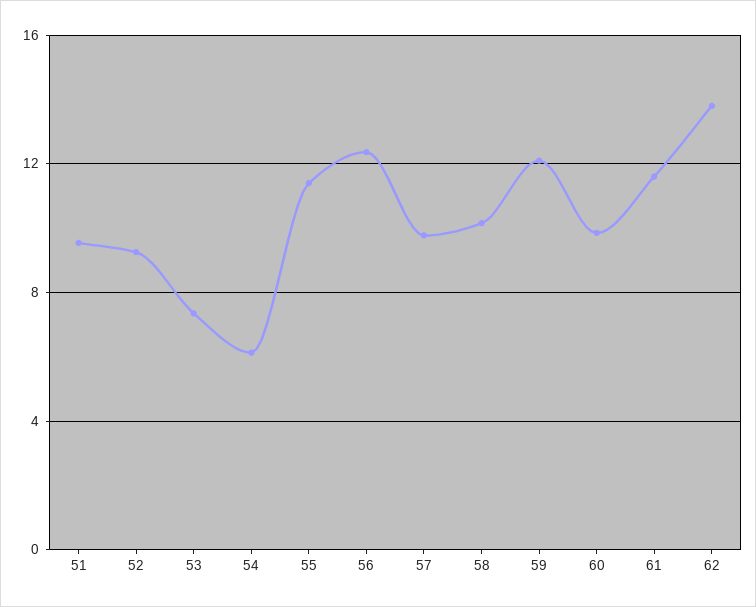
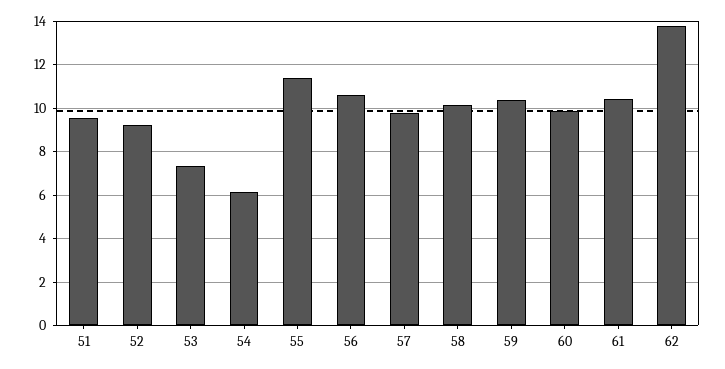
  {
    "51": 9.5,
    "52": 9.5,
    "53": 7.5,
    "54": 6,
    "55": 11.5,
-   "56": 12.5,
+   "56": 10.5,
    "57": 10,
    "58": 10,
-   "59": 12,
+   "59": 10.5,
    "60": 10,
-   "61": 11.5,
+   "61": 10.5,
    "62": 14
  }

